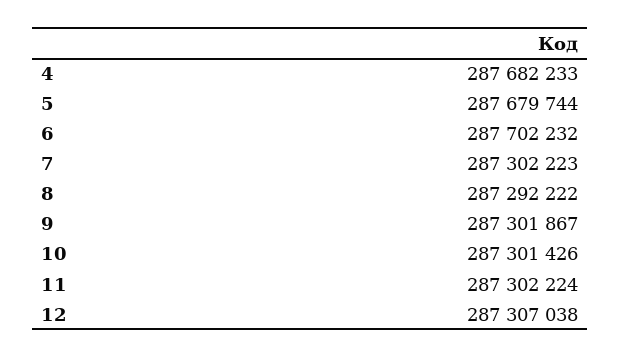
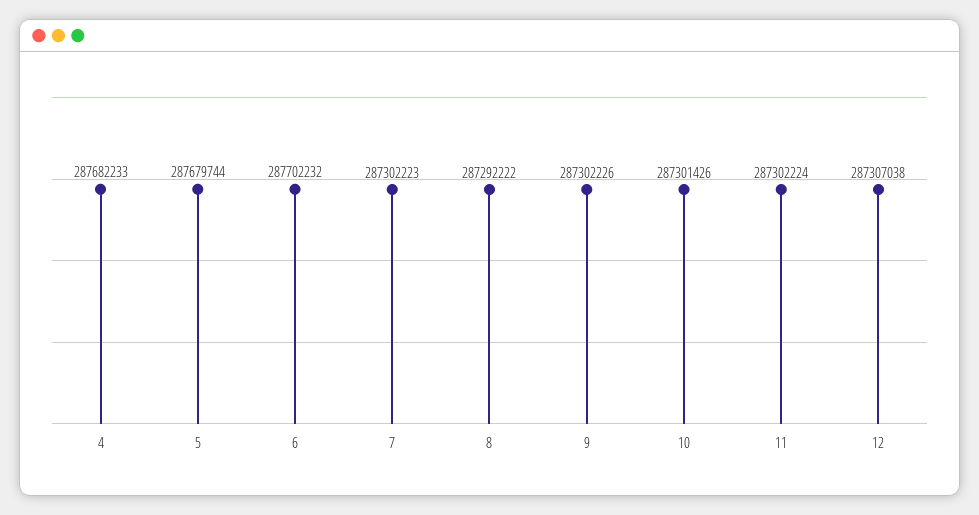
  {
    "4": 287682233,
    "5": 287679744,
    "6": 287702232,
    "7": 287302223,
    "8": 287292222,
-   "9": 287301867,
+   "9": 287302226,
    "10": 287301426,
    "11": 287302224,
    "12": 287307038
  }

